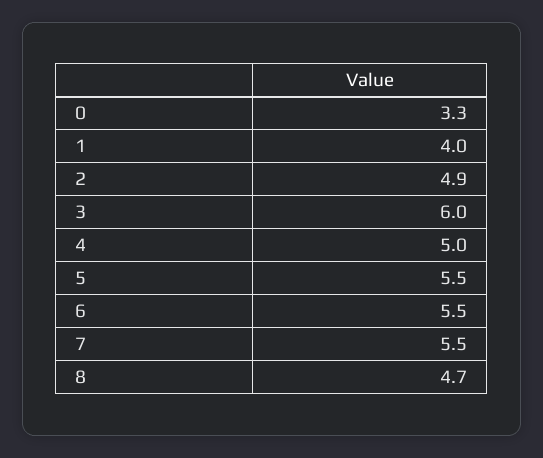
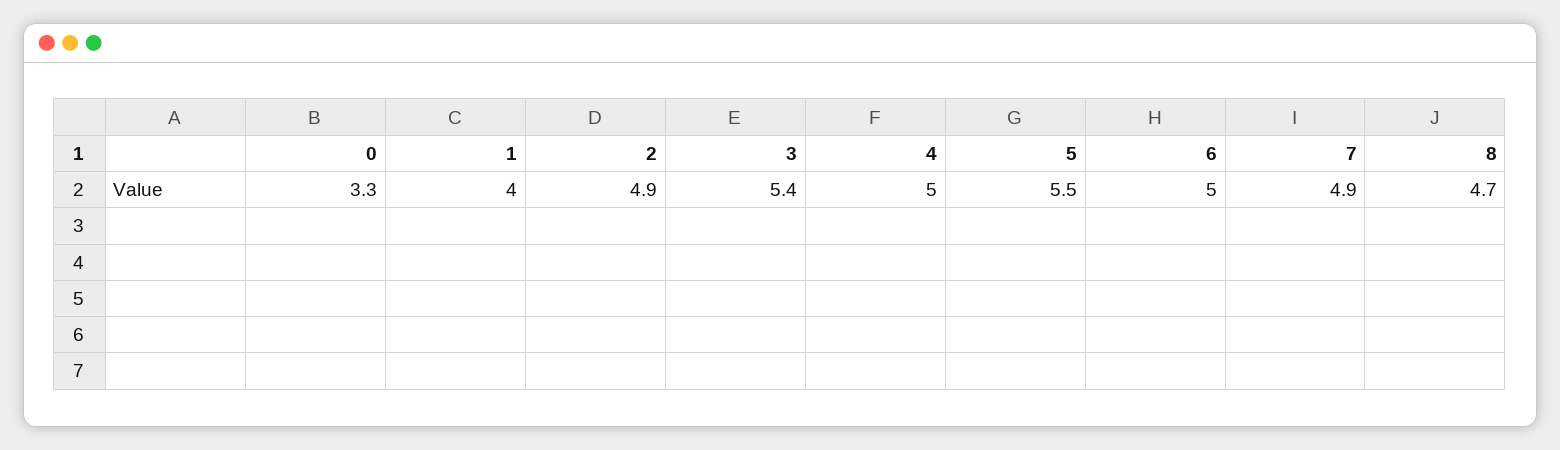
  {
    "0": 3.3,
    "1": 4,
    "2": 4.9,
-   "3": 6,
+   "3": 5.4,
    "4": 5,
    "5": 5.5,
-   "6": 5.5,
+   "6": 5,
-   "7": 5.5,
+   "7": 4.9,
    "8": 4.7
  }

